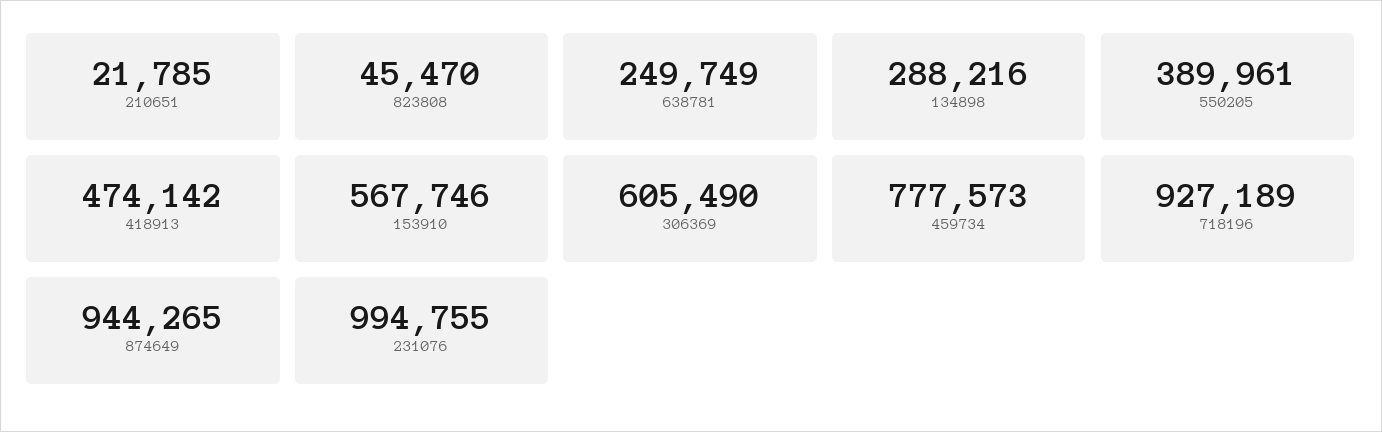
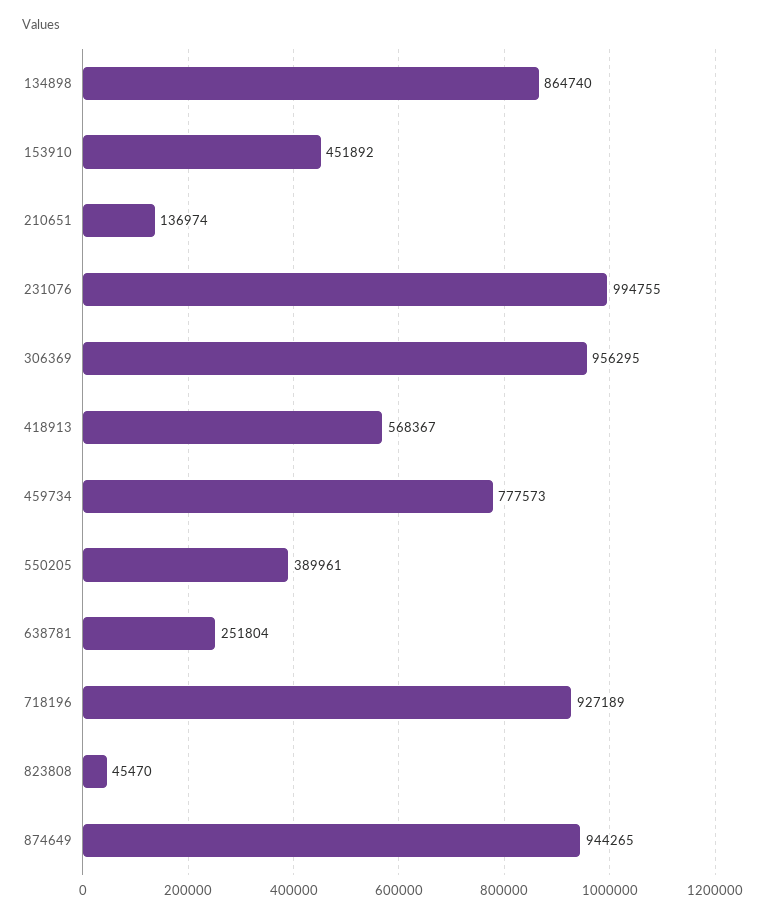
  {
-   "210651": 21785,
+   "210651": 136974,
    "823808": 45470,
-   "638781": 249749,
+   "638781": 251804,
-   "134898": 288216,
+   "134898": 864740,
    "550205": 389961,
-   "418913": 474142,
+   "418913": 568367,
-   "153910": 567746,
+   "153910": 451892,
-   "306369": 605490,
+   "306369": 956295,
    "459734": 777573,
    "718196": 927189,
    "874649": 944265,
    "231076": 994755
  }

